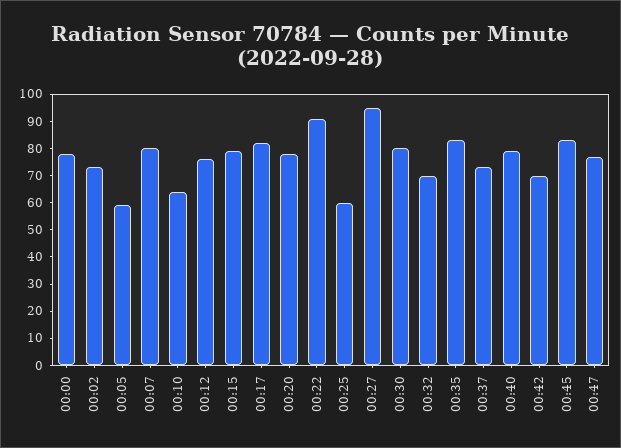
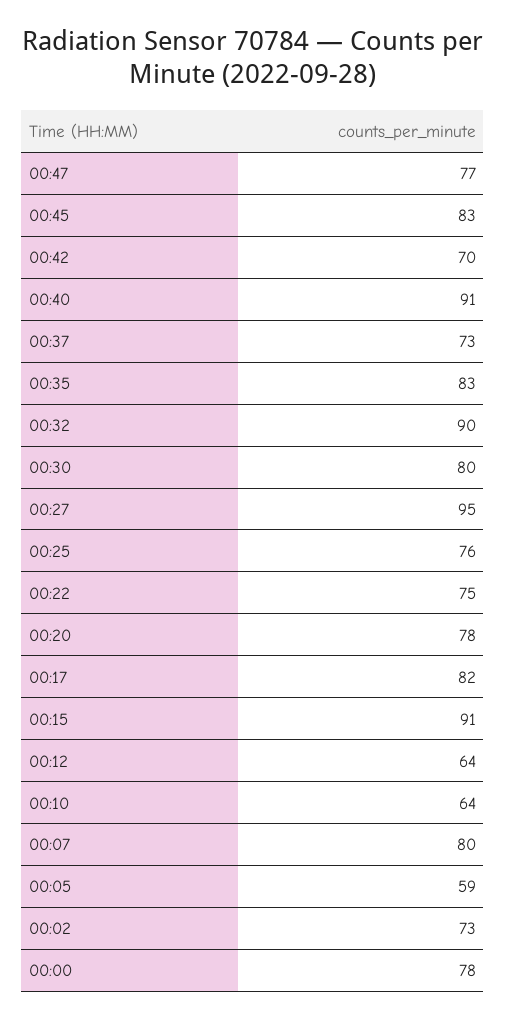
  {
    "00:00": 78,
    "00:02": 73,
    "00:05": 59,
    "00:07": 80,
    "00:10": 64,
-   "00:12": 75,
+   "00:12": 64,
-   "00:15": 80,
+   "00:15": 91,
    "00:17": 82,
    "00:20": 78,
-   "00:22": 90,
+   "00:22": 75,
-   "00:25": 60,
+   "00:25": 76,
    "00:27": 95,
    "00:30": 80,
-   "00:32": 70,
+   "00:32": 90,
    "00:35": 83,
    "00:37": 73,
-   "00:40": 80,
+   "00:40": 91,
    "00:42": 70,
    "00:45": 83,
    "00:47": 77
  }

